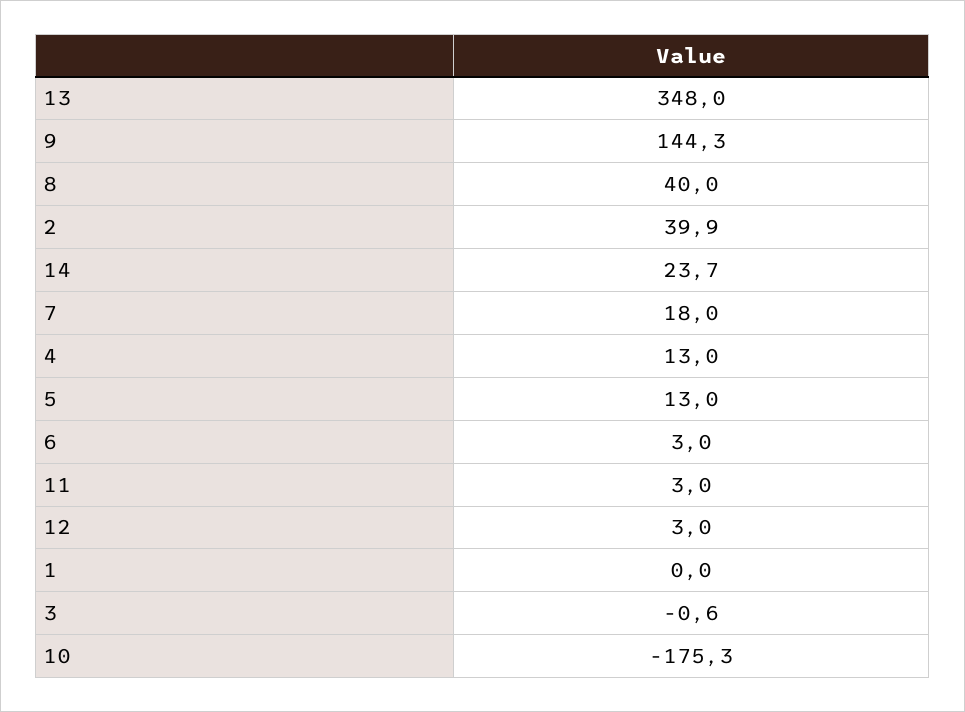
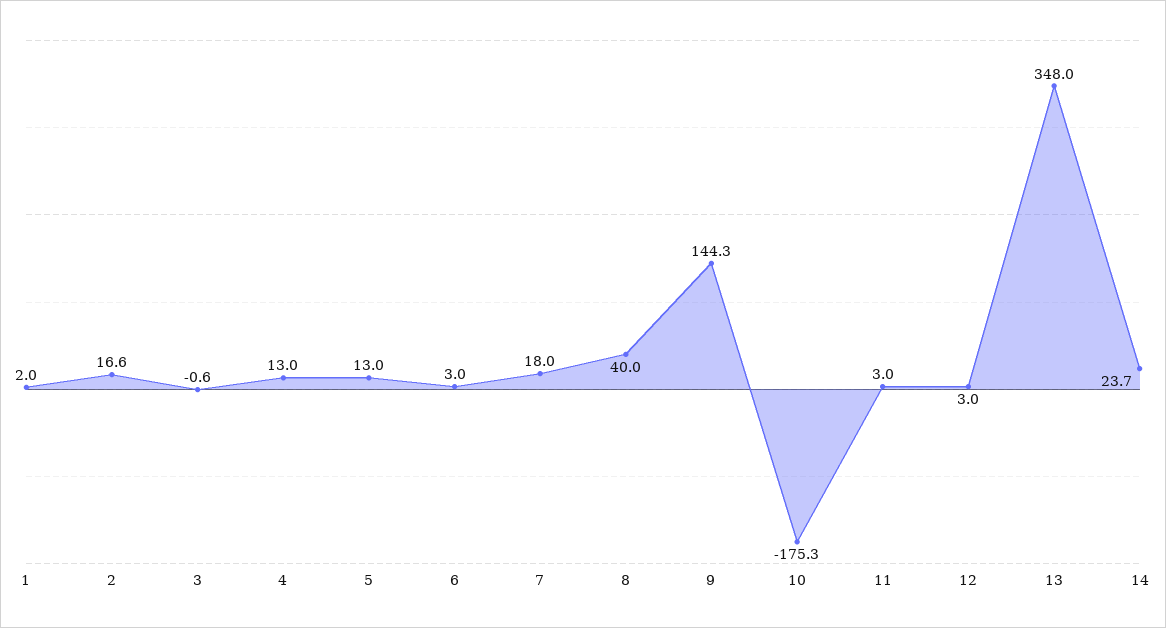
  {
    "13": 348,
    "9": 144.3,
    "8": 40,
-   "2": 39.9,
+   "2": 16.6,
    "14": 23.7,
    "7": 18,
    "4": 13,
    "5": 13,
    "6": 3,
    "11": 3,
    "12": 3,
-   "1": 0,
+   "1": 2,
    "3": -0.6,
    "10": -175.3
  }

